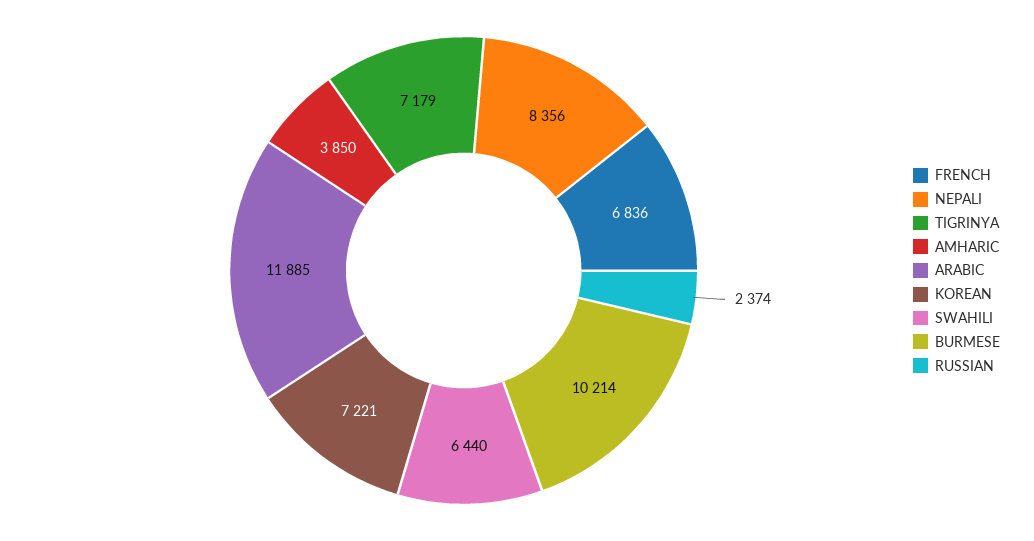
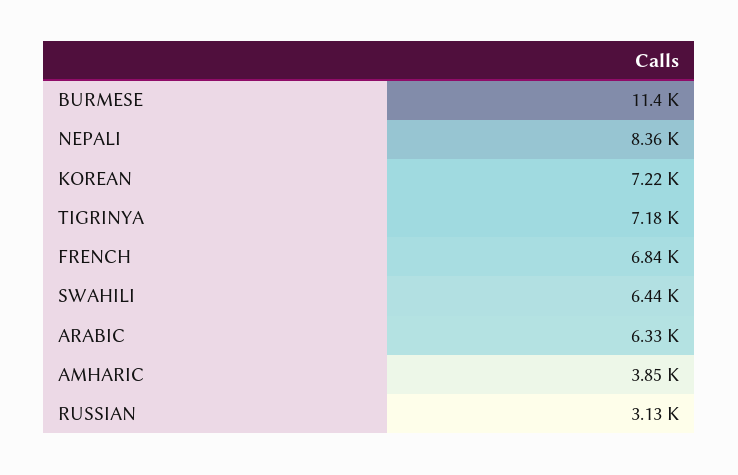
  {
    "FRENCH": 6836,
    "NEPALI": 8356,
    "TIGRINYA": 7179,
    "AMHARIC": 3850,
-   "ARABIC": 11885,
+   "ARABIC": 6330,
    "KOREAN": 7221,
    "SWAHILI": 6440,
-   "BURMESE": 10214,
+   "BURMESE": 11400,
-   "RUSSIAN": 2374
+   "RUSSIAN": 3130
  }

